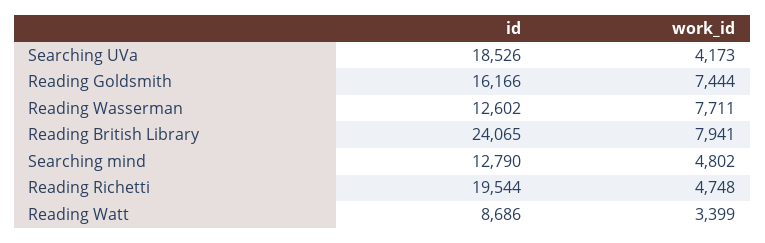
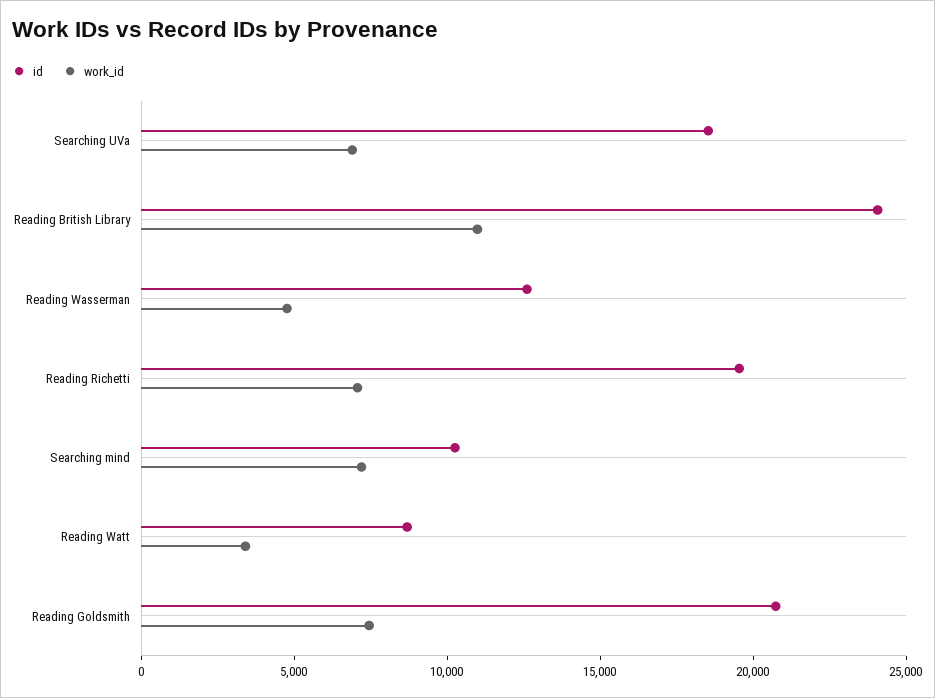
  {
    "id": {
      "Searching UVa": 18526,
-     "Reading Goldsmith": 16166,
+     "Reading Goldsmith": 21000,
      "Reading Wasserman": 12602,
      "Reading British Library": 24065,
-     "Searching mind": 12790,
+     "Searching mind": 10000,
      "Reading Richetti": 19544,
      "Reading Watt": 8686
    },
    "work_id": {
-     "Searching UVa": 4173,
+     "Searching UVa": 7000,
      "Reading Goldsmith": 7444,
-     "Reading Wasserman": 7711,
+     "Reading Wasserman": 5000,
-     "Reading British Library": 7941,
+     "Reading British Library": 11000,
-     "Searching mind": 4802,
+     "Searching mind": 7000,
-     "Reading Richetti": 4748,
+     "Reading Richetti": 7000,
      "Reading Watt": 3399
    }
  }

